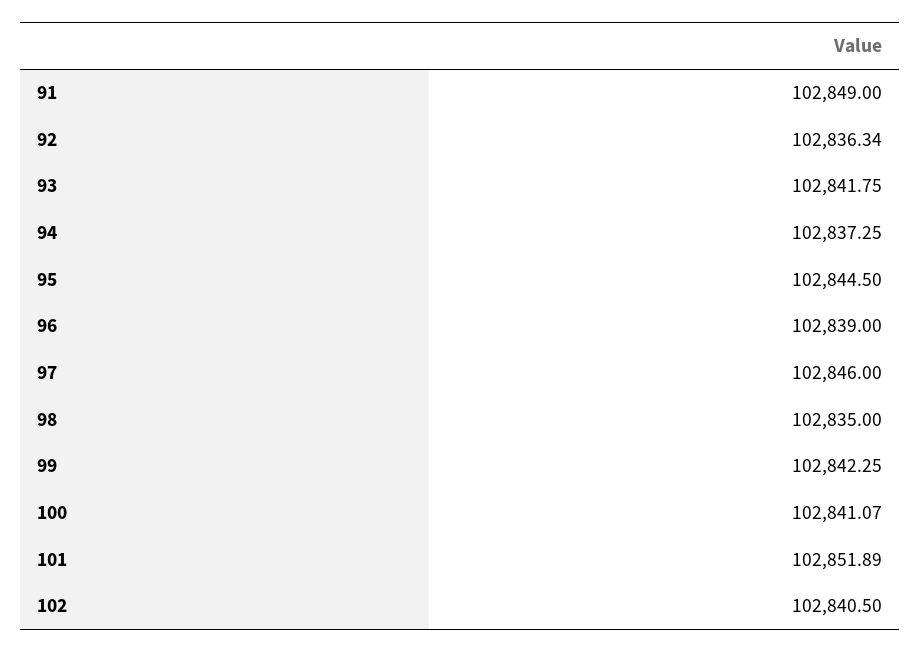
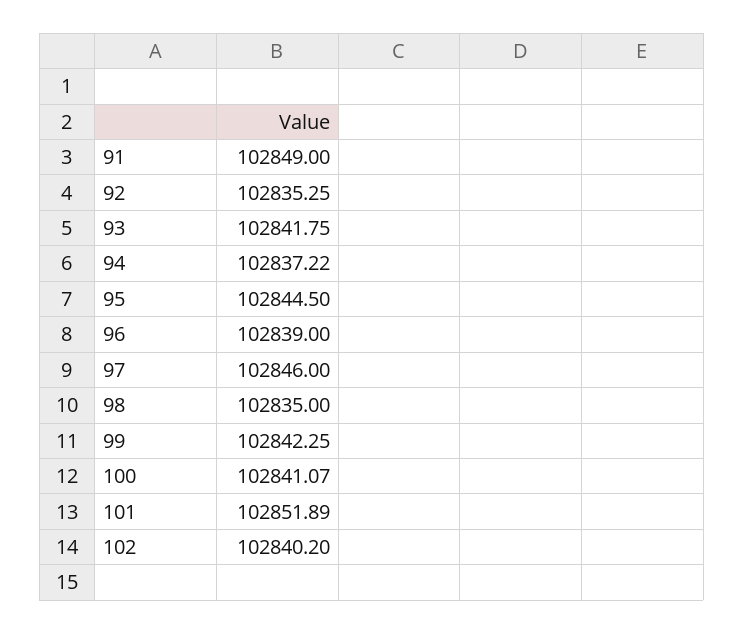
  {
    "91": 102849,
-   "92": 102836.34,
+   "92": 102835.25,
    "93": 102841.75,
-   "94": 102837.25,
+   "94": 102837.22,
    "95": 102844.5,
    "96": 102839,
    "97": 102846,
    "98": 102835,
    "99": 102842.25,
    "100": 102841.07,
    "101": 102851.89,
-   "102": 102840.5
+   "102": 102840.2
  }

